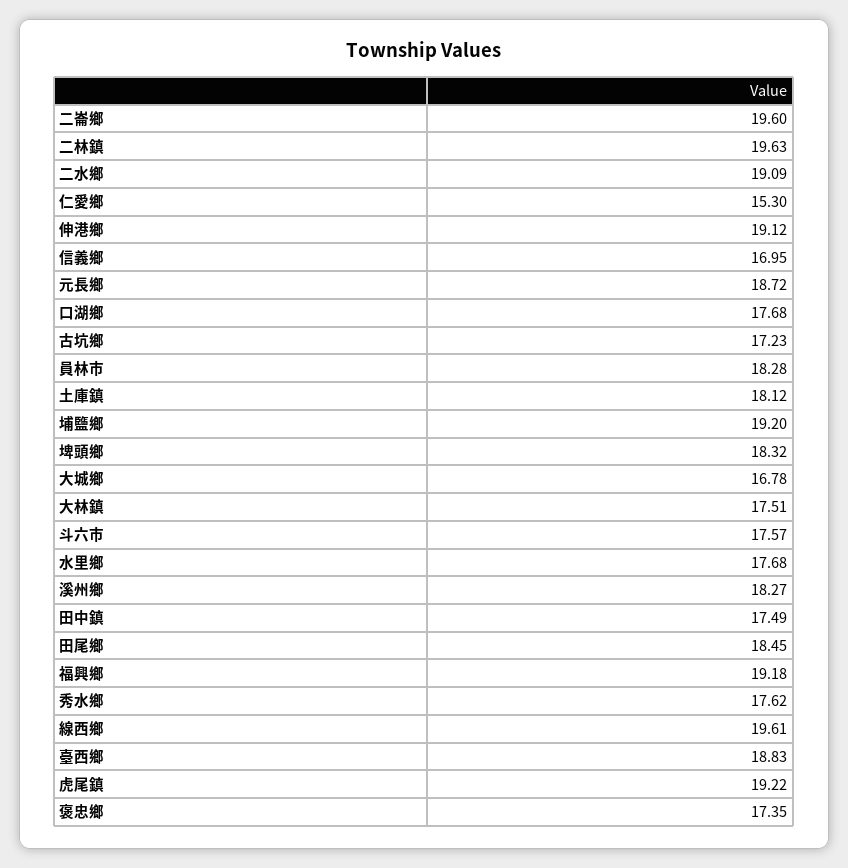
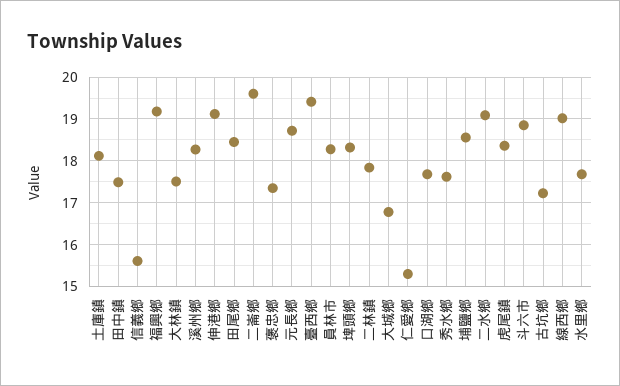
  {
    "二崙鄉": 19.6,
-   "二林鎮": 19.63,
+   "二林鎮": 17.8,
    "二水鄉": 19.09,
    "仁愛鄉": 15.3,
    "伸港鄉": 19.12,
-   "信義鄉": 16.95,
+   "信義鄉": 15.6,
    "元長鄉": 18.72,
    "口湖鄉": 17.68,
    "古坑鄉": 17.23,
    "員林市": 18.28,
    "土庫鎮": 18.12,
-   "埔鹽鄉": 19.2,
+   "埔鹽鄉": 18.6,
    "埤頭鄉": 18.32,
    "大城鄉": 16.78,
    "大林鎮": 17.51,
-   "斗六市": 17.57,
+   "斗六市": 18.8,
    "水里鄉": 17.68,
    "溪州鄉": 18.27,
    "田中鎮": 17.49,
    "田尾鄉": 18.45,
    "福興鄉": 19.18,
    "秀水鄉": 17.62,
-   "線西鄉": 19.61,
+   "線西鄉": 19,
-   "臺西鄉": 18.83,
+   "臺西鄉": 19.4,
-   "虎尾鎮": 19.22,
+   "虎尾鎮": 18.4,
    "褒忠鄉": 17.35
  }

